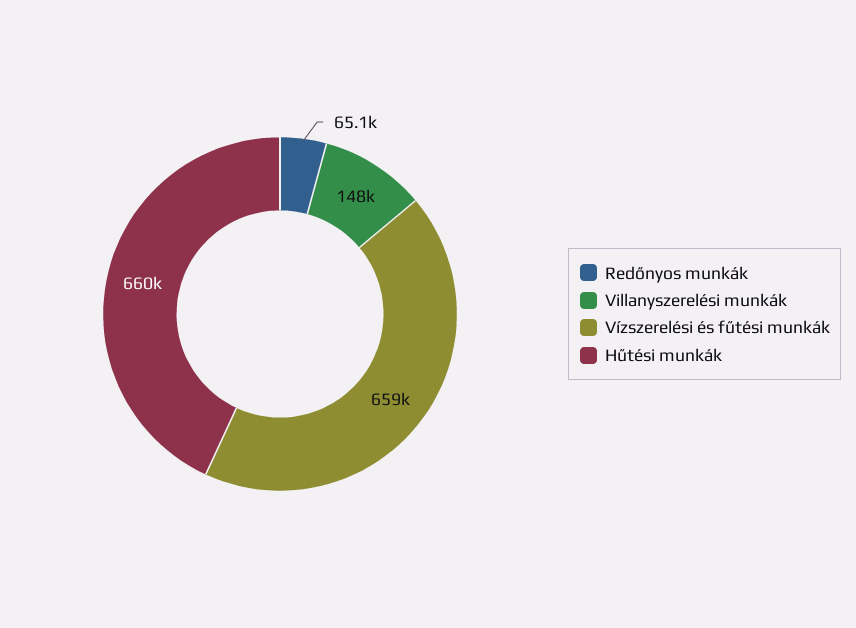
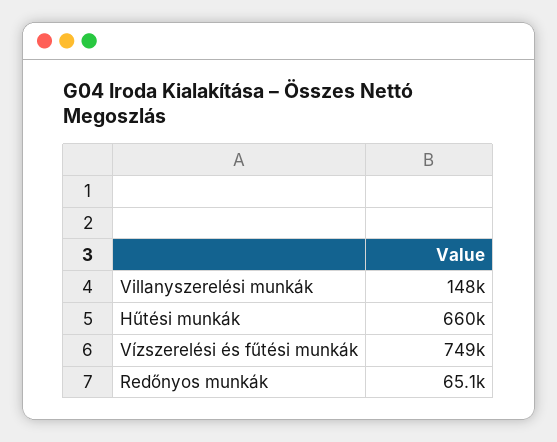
  {
    "Redőnyos munkák": 65100,
    "Villanyszerelési munkák": 148000,
-   "Vízszerelési és fűtési munkák": 659000,
+   "Vízszerelési és fűtési munkák": 749000,
    "Hűtési munkák": 660000
  }

